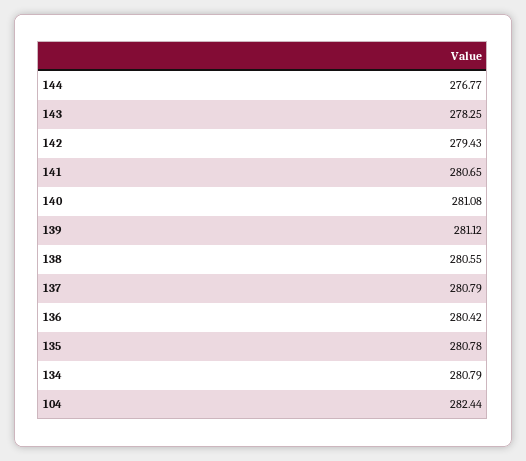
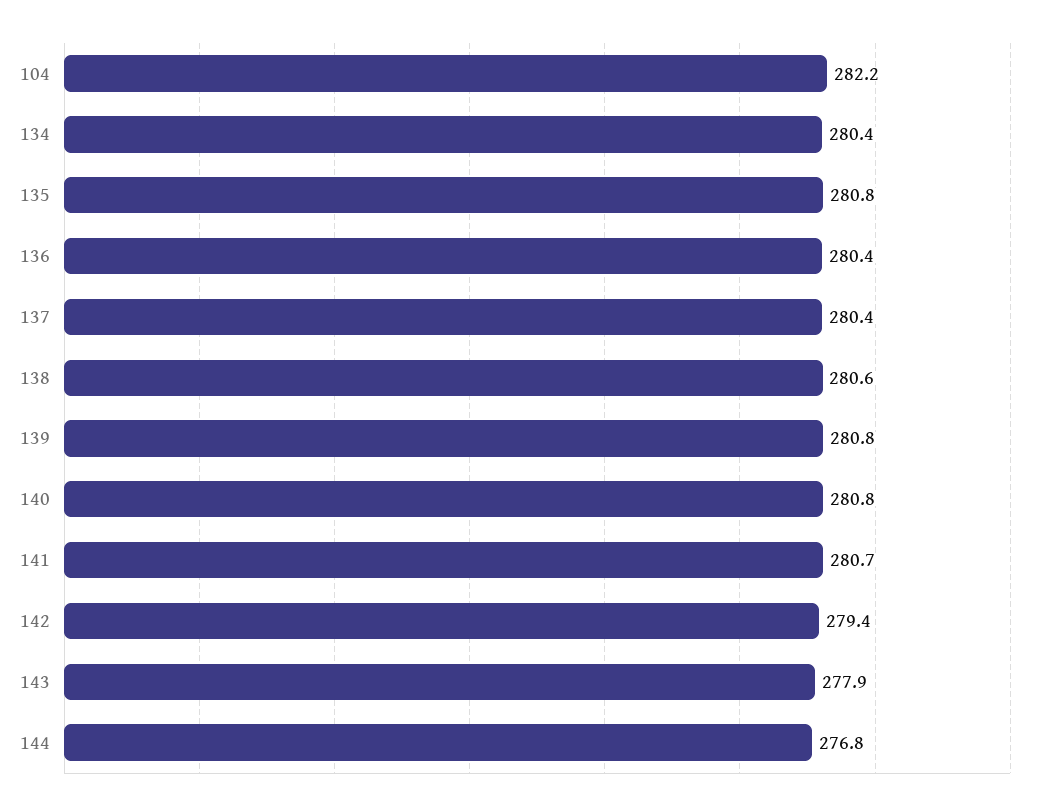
  {
    "144": 276.77,
-   "143": 278.25,
+   "143": 277.9,
    "142": 279.43,
    "141": 280.65,
-   "140": 281.08,
+   "140": 280.8,
-   "139": 281.12,
+   "139": 280.8,
    "138": 280.55,
-   "137": 280.79,
+   "137": 280.4,
    "136": 280.42,
    "135": 280.78,
-   "134": 280.79,
+   "134": 280.4,
-   "104": 282.44
+   "104": 282.2
  }

